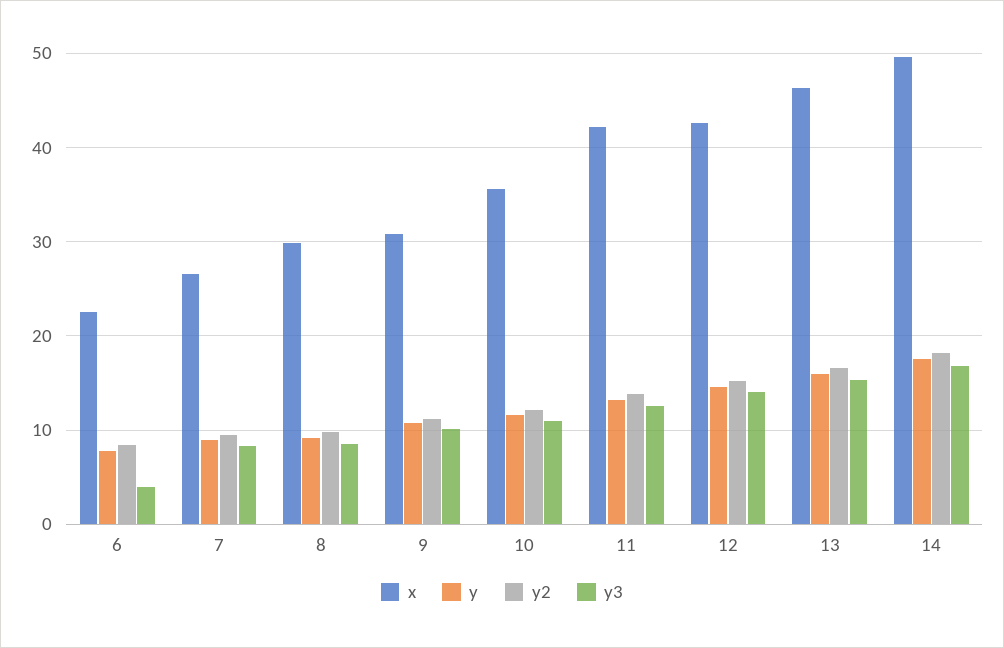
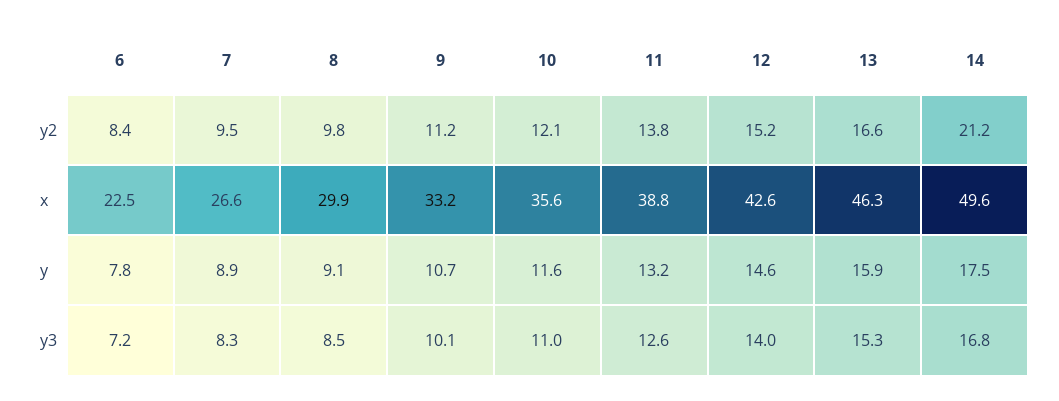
  {
    "x": {
      "6": 22.5,
      "7": 26.6,
      "8": 29.9,
-     "9": 31,
+     "9": 33.2,
      "10": 35.6,
-     "11": 42,
+     "11": 38.8,
      "12": 42.6,
      "13": 46.3,
      "14": 49.6
    },
    "y": {
      "6": 7.8,
      "7": 8.9,
      "8": 9.1,
      "9": 10.7,
      "10": 11.6,
      "11": 13.2,
      "12": 14.6,
      "13": 15.9,
      "14": 17.5
    },
    "y2": {
      "6": 8.4,
      "7": 9.5,
      "8": 9.8,
      "9": 11.2,
      "10": 12.1,
      "11": 13.8,
      "12": 15.2,
      "13": 16.6,
-     "14": 18
+     "14": 21.2
    },
    "y3": {
-     "6": 4,
+     "6": 7.2,
      "7": 8.3,
      "8": 8.5,
      "9": 10.1,
      "10": 11,
      "11": 12.6,
      "12": 14,
      "13": 15.3,
      "14": 16.8
    }
  }

